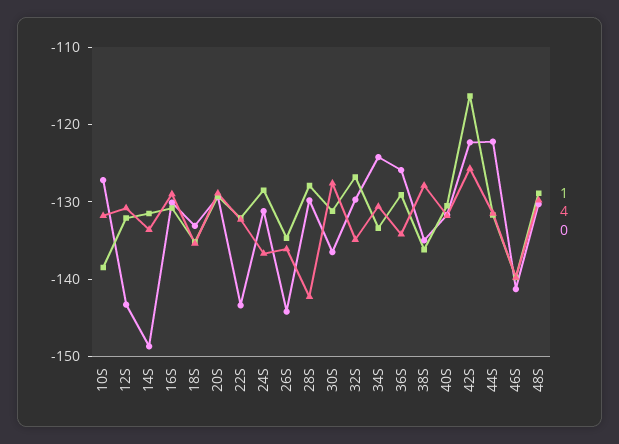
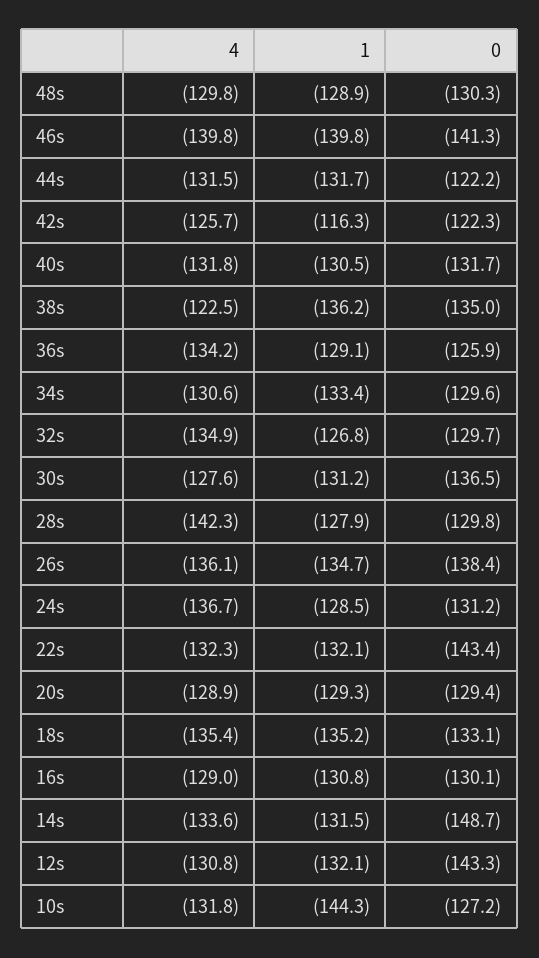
  {
    "1": {
-     "10S": -138,
+     "10S": -144.3,
      "12S": -132.1,
      "14S": -131.5,
      "16S": -130.8,
      "18S": -135.2,
      "20S": -129.3,
      "22S": -132.1,
      "24S": -128.5,
      "26S": -134.7,
      "28S": -127.9,
      "30S": -131.2,
      "32S": -126.8,
      "34S": -133.4,
      "36S": -129.1,
      "38S": -136.2,
      "40S": -130.5,
      "42S": -116.3,
      "44S": -131.7,
      "46S": -139.8,
      "48S": -128.9
    },
    "4": {
      "10S": -131.8,
      "12S": -130.8,
      "14S": -133.6,
      "16S": -129,
      "18S": -135.4,
      "20S": -128.9,
      "22S": -132.3,
      "24S": -136.7,
      "26S": -136.1,
      "28S": -142.3,
      "30S": -127.6,
      "32S": -134.9,
      "34S": -130.6,
      "36S": -134.2,
-     "38S": -128,
+     "38S": -122.5,
      "40S": -131.8,
      "42S": -125.7,
      "44S": -131.5,
      "46S": -139.8,
      "48S": -129.8
    },
    "0": {
      "10S": -127.2,
      "12S": -143.3,
      "14S": -148.7,
      "16S": -130.1,
      "18S": -133.1,
      "20S": -129.4,
      "22S": -143.4,
      "24S": -131.2,
-     "26S": -144,
+     "26S": -138.4,
      "28S": -129.8,
      "30S": -136.5,
      "32S": -129.7,
-     "34S": -124,
+     "34S": -129.6,
      "36S": -125.9,
      "38S": -135,
      "40S": -131.7,
      "42S": -122.3,
      "44S": -122.2,
      "46S": -141.3,
      "48S": -130.3
    }
  }

